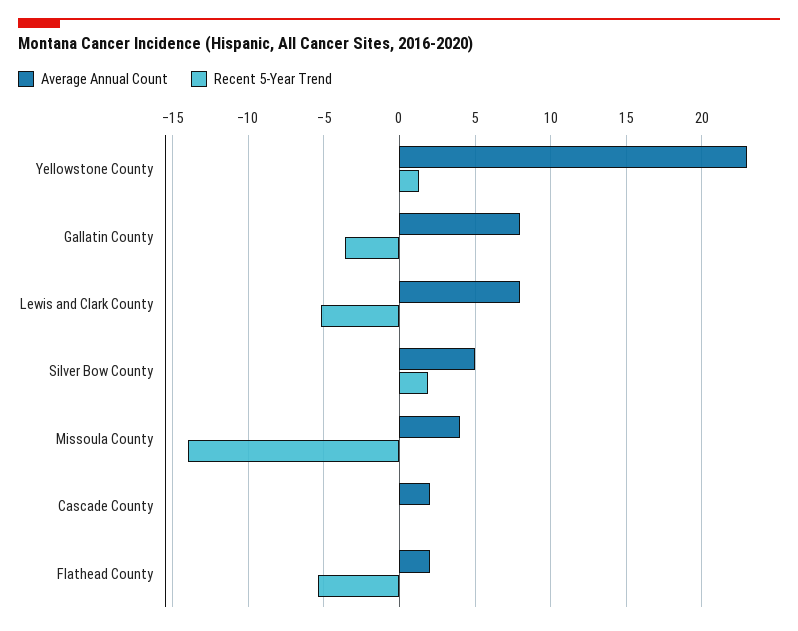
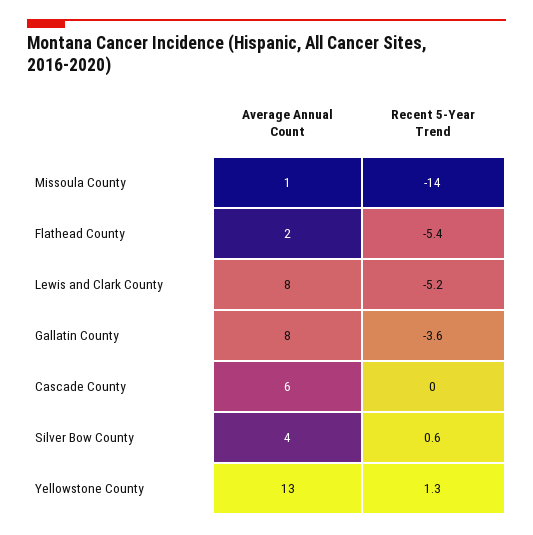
  {
    "Average Annual Count": {
-     "Yellowstone County": 23,
+     "Yellowstone County": 13,
      "Gallatin County": 8,
      "Lewis and Clark County": 8,
-     "Silver Bow County": 5,
+     "Silver Bow County": 4,
-     "Missoula County": 4,
+     "Missoula County": 1,
-     "Cascade County": 2,
+     "Cascade County": 6,
      "Flathead County": 2
    },
    "Recent 5-Year Trend": {
      "Yellowstone County": 1.3,
      "Gallatin County": -3.6,
      "Lewis and Clark County": -5.2,
-     "Silver Bow County": 2,
+     "Silver Bow County": 0.6,
      "Missoula County": -14,
      "Cascade County": 0,
      "Flathead County": -5.4
    }
  }

